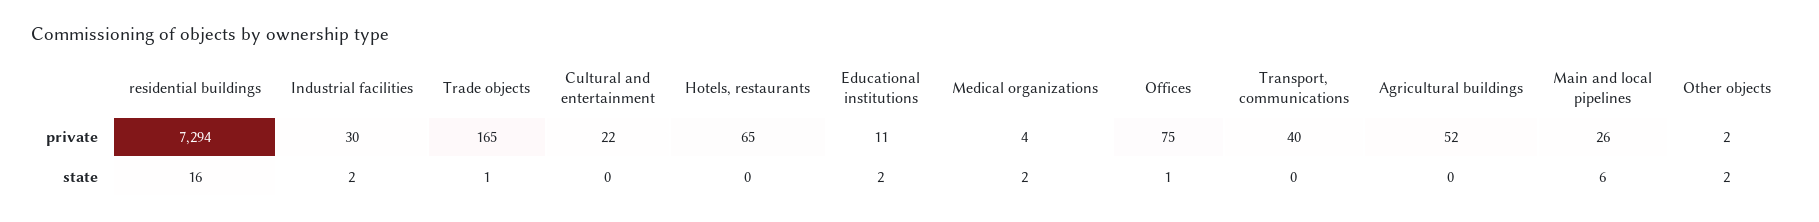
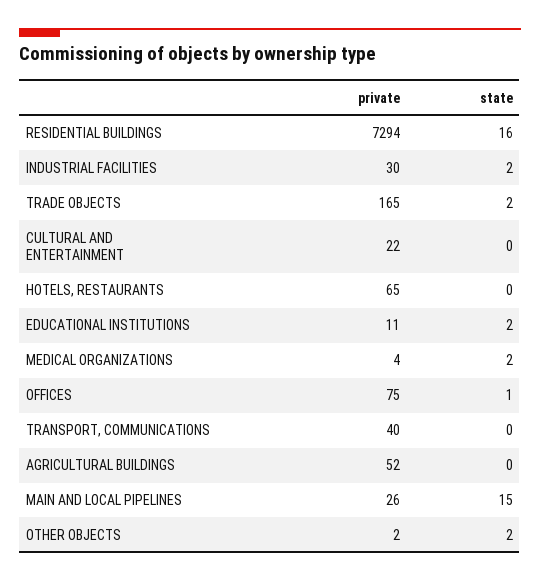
  {
    "residential buildings": {
      "private": 7294,
      "state": 16
    },
    "Industrial facilities": {
      "private": 30,
      "state": 2
    },
    "Trade objects": {
      "private": 165,
-     "state": 1
+     "state": 2
    },
    "Cultural and entertainment": {
      "private": 22,
      "state": 0
    },
    "Hotels, restaurants": {
      "private": 65,
      "state": 0
    },
    "Educational institutions": {
      "private": 11,
      "state": 2
    },
    "Medical organizations": {
      "private": 4,
      "state": 2
    },
    "Offices": {
      "private": 75,
      "state": 1
    },
    "Transport, communications": {
      "private": 40,
      "state": 0
    },
    "Agricultural buildings": {
      "private": 52,
      "state": 0
    },
    "Main and local pipelines": {
      "private": 26,
-     "state": 6
+     "state": 15
    },
    "Other objects": {
      "private": 2,
      "state": 2
    }
  }

